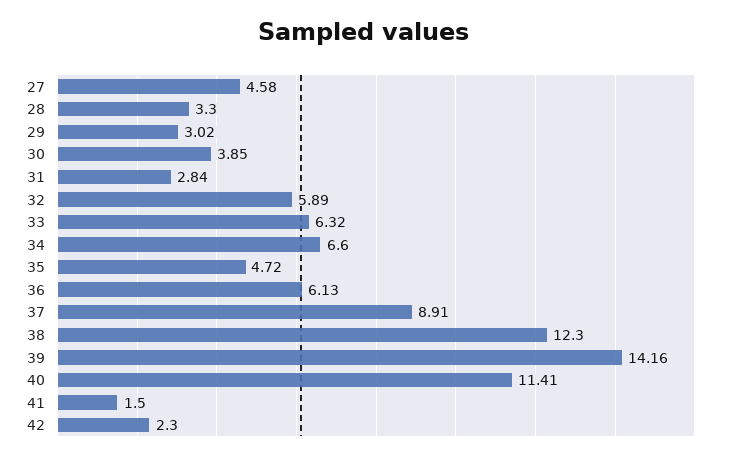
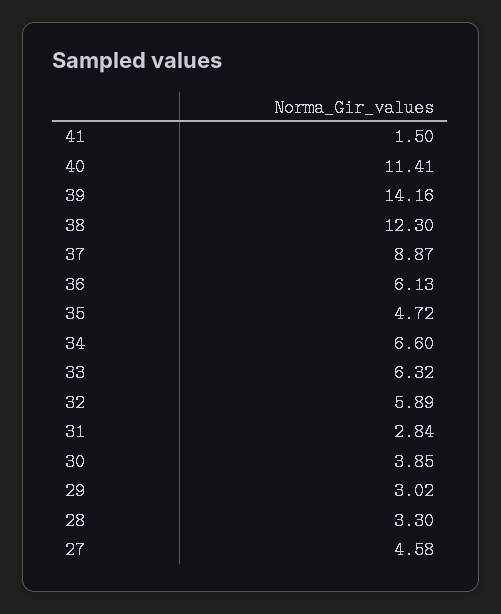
  {
    "27": 4.58,
    "28": 3.3,
    "29": 3.02,
    "30": 3.85,
    "31": 2.84,
    "32": 5.89,
    "33": 6.32,
    "34": 6.6,
    "35": 4.72,
    "36": 6.13,
-   "37": 8.91,
+   "37": 8.87,
    "38": 12.3,
    "39": 14.16,
    "40": 11.41,
-   "41": 1.5,
+   "41": 1.5
-   "42": 2.3
  }

